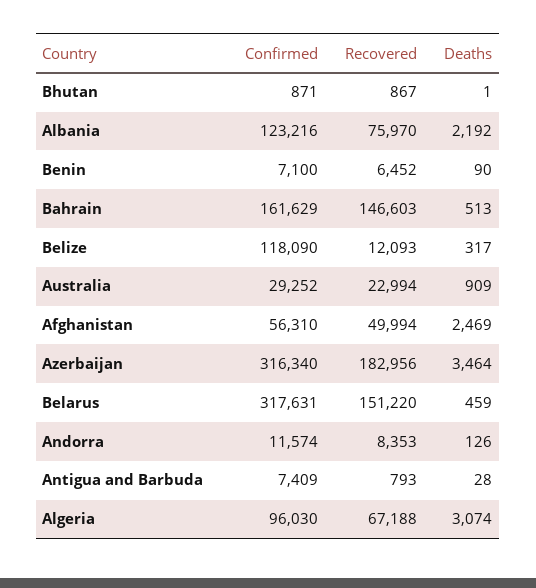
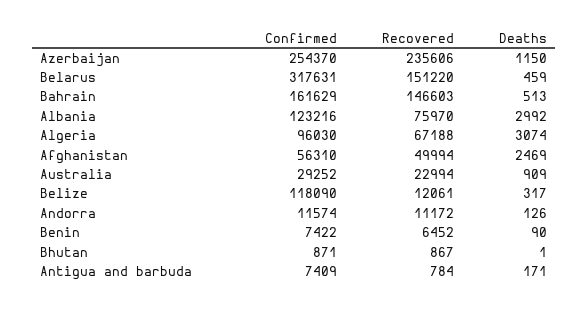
  {
    "Confirmed": {
      "Bhutan": 871,
      "Albania": 123216,
-     "Benin": 7100,
+     "Benin": 7422,
      "Bahrain": 161629,
      "Belize": 118090,
      "Australia": 29252,
      "Afghanistan": 56310,
-     "Azerbaijan": 316340,
+     "Azerbaijan": 254370,
      "Belarus": 317631,
      "Andorra": 11574,
      "Antigua and Barbuda": 7409,
      "Algeria": 96030
    },
    "Recovered": {
      "Bhutan": 867,
      "Albania": 75970,
      "Benin": 6452,
      "Bahrain": 146603,
-     "Belize": 12093,
+     "Belize": 12061,
      "Australia": 22994,
      "Afghanistan": 49994,
-     "Azerbaijan": 182956,
+     "Azerbaijan": 235606,
      "Belarus": 151220,
-     "Andorra": 8353,
+     "Andorra": 11172,
-     "Antigua and Barbuda": 793,
+     "Antigua and Barbuda": 784,
      "Algeria": 67188
    },
    "Deaths": {
      "Bhutan": 1,
-     "Albania": 2192,
+     "Albania": 2992,
      "Benin": 90,
      "Bahrain": 513,
      "Belize": 317,
      "Australia": 909,
      "Afghanistan": 2469,
-     "Azerbaijan": 3464,
+     "Azerbaijan": 1150,
      "Belarus": 459,
      "Andorra": 126,
-     "Antigua and Barbuda": 28,
+     "Antigua and Barbuda": 171,
      "Algeria": 3074
    }
  }

